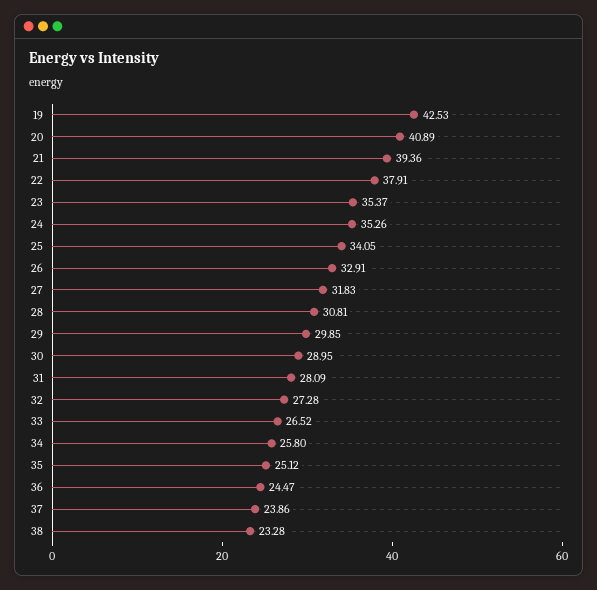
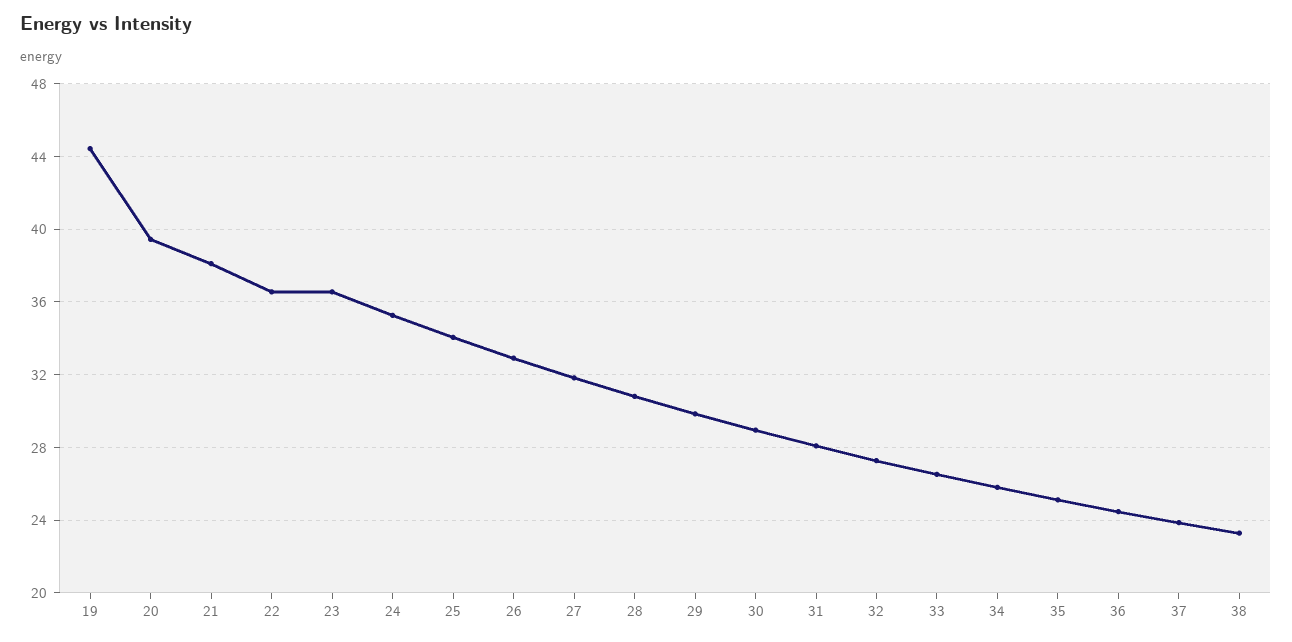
  {
-   "19": 42.53,
+   "19": 44.5,
-   "20": 40.89,
+   "20": 39.5,
-   "21": 39.36,
+   "21": 38,
-   "22": 37.91,
+   "22": 36.5,
-   "23": 35.37,
+   "23": 36.5,
    "24": 35.26,
    "25": 34.05,
    "26": 32.91,
    "27": 31.83,
    "28": 30.81,
    "29": 29.85,
    "30": 28.95,
    "31": 28.09,
    "32": 27.28,
    "33": 26.52,
    "34": 25.8,
    "35": 25.12,
    "36": 24.47,
    "37": 23.86,
    "38": 23.28
  }

